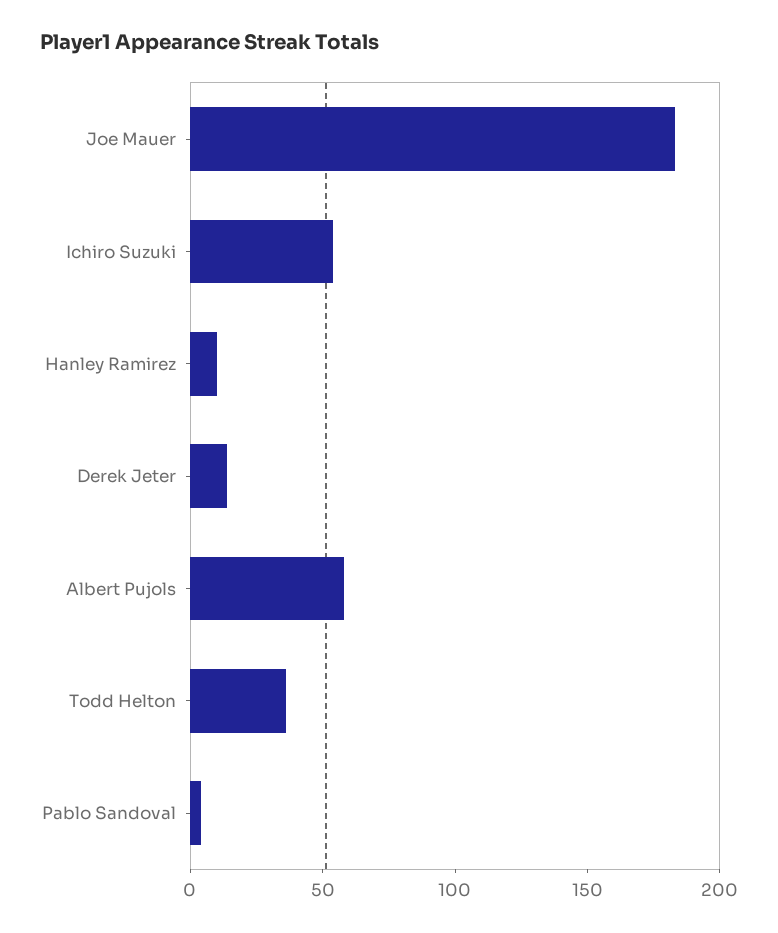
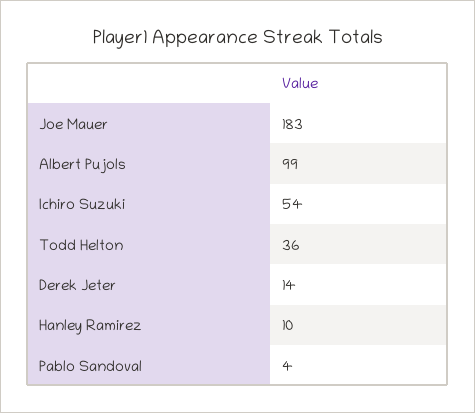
  {
    "Joe Mauer": 183,
    "Ichiro Suzuki": 54,
    "Hanley Ramirez": 10,
    "Derek Jeter": 14,
-   "Albert Pujols": 60,
+   "Albert Pujols": 99,
    "Todd Helton": 36,
    "Pablo Sandoval": 4
  }

